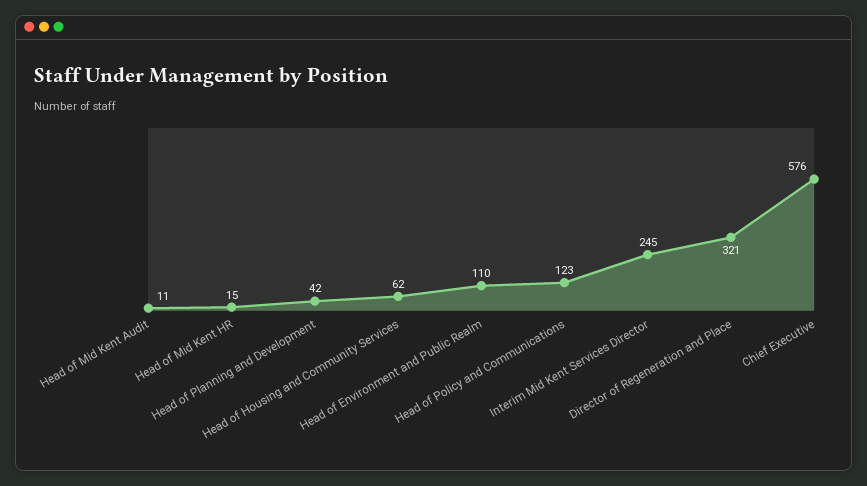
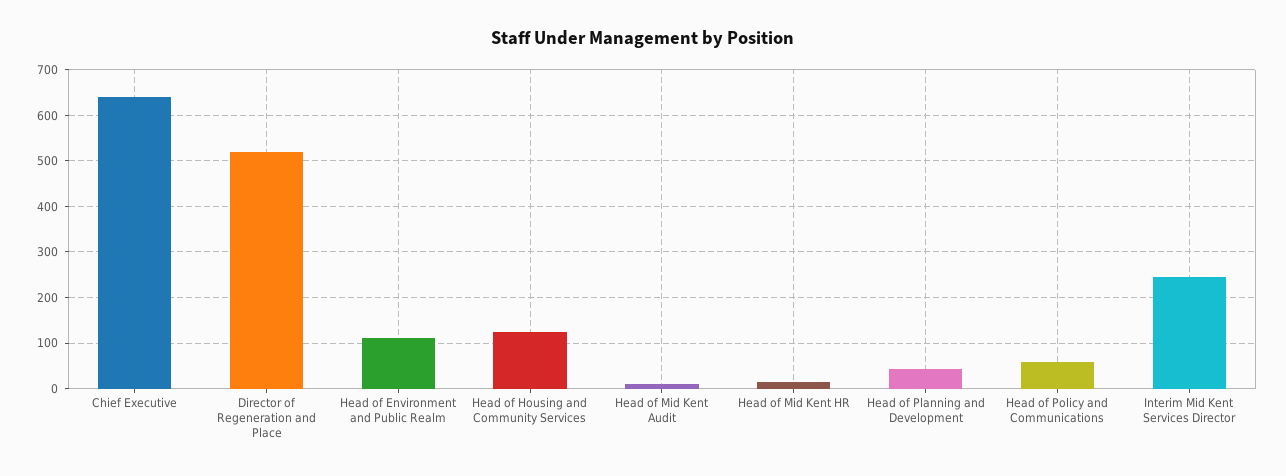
  {
    "Head of Mid Kent Audit": 11,
    "Head of Mid Kent HR": 15,
    "Head of Planning and Development": 42,
-   "Head of Housing and Community Services": 62,
+   "Head of Housing and Community Services": 120,
    "Head of Environment and Public Realm": 110,
-   "Head of Policy and Communications": 123,
+   "Head of Policy and Communications": 60,
    "Interim Mid Kent Services Director": 245,
-   "Director of Regeneration and Place": 321,
+   "Director of Regeneration and Place": 520,
-   "Chief Executive": 576
+   "Chief Executive": 640
  }

